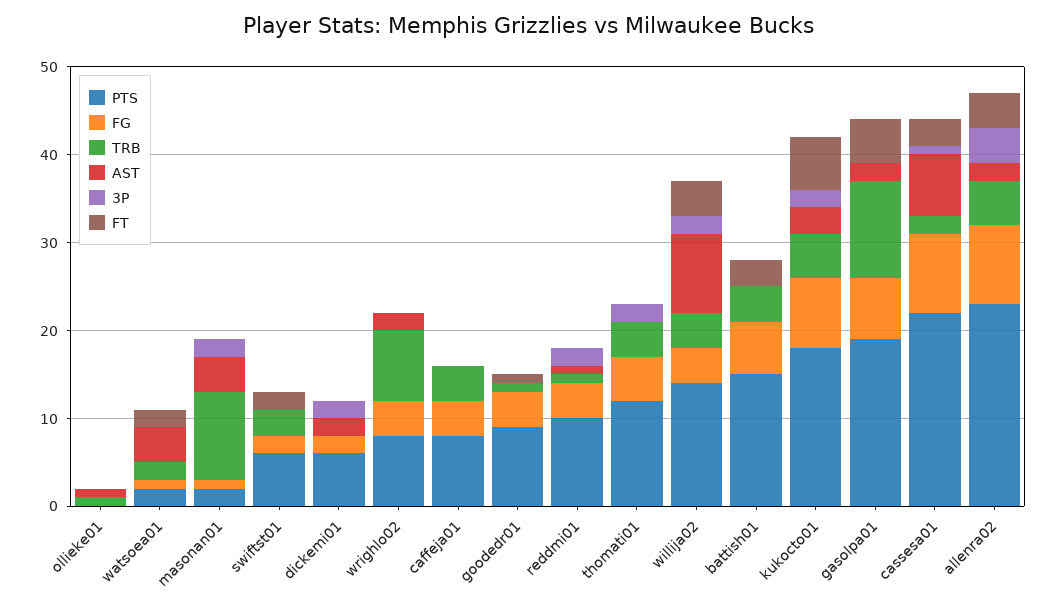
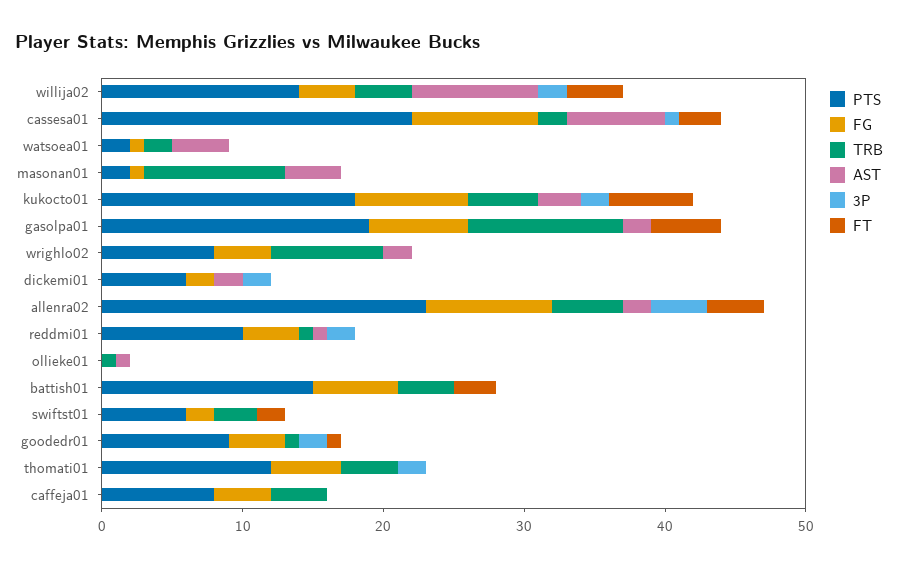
  {
    "PTS": {
      "ollieke01": 0,
      "watsoea01": 2,
      "masonan01": 2,
      "swiftst01": 6,
      "dickemi01": 6,
      "wrighlo02": 8,
      "caffeja01": 8,
      "goodedr01": 9,
      "reddmi01": 10,
      "thomati01": 12,
      "willija02": 14,
      "battish01": 15,
      "kukocto01": 18,
      "gasolpa01": 19,
      "cassesa01": 22,
      "allenra02": 23
    },
    "FG": {
      "ollieke01": 0,
      "watsoea01": 1,
      "masonan01": 1,
      "swiftst01": 2,
      "dickemi01": 2,
      "wrighlo02": 4,
      "caffeja01": 4,
      "goodedr01": 4,
      "reddmi01": 4,
      "thomati01": 5,
      "willija02": 4,
      "battish01": 6,
      "kukocto01": 8,
      "gasolpa01": 7,
      "cassesa01": 9,
      "allenra02": 9
    },
    "TRB": {
      "ollieke01": 1,
      "watsoea01": 2,
      "masonan01": 10,
      "swiftst01": 3,
      "dickemi01": 0,
      "wrighlo02": 8,
      "caffeja01": 4,
      "goodedr01": 1,
      "reddmi01": 1,
      "thomati01": 4,
      "willija02": 4,
      "battish01": 4,
      "kukocto01": 5,
      "gasolpa01": 11,
      "cassesa01": 2,
      "allenra02": 5
    },
    "AST": {
      "ollieke01": 1,
      "watsoea01": 4,
      "masonan01": 4,
      "swiftst01": 0,
      "dickemi01": 2,
      "wrighlo02": 2,
      "caffeja01": 0,
      "goodedr01": 0,
      "reddmi01": 1,
      "thomati01": 0,
      "willija02": 9,
      "battish01": 0,
      "kukocto01": 3,
      "gasolpa01": 2,
      "cassesa01": 7,
      "allenra02": 2
    },
    "3P": {
      "ollieke01": 0,
      "watsoea01": 0,
-     "masonan01": 2,
+     "masonan01": 0,
      "swiftst01": 0,
      "dickemi01": 2,
      "wrighlo02": 0,
      "caffeja01": 0,
-     "goodedr01": 0,
+     "goodedr01": 2,
      "reddmi01": 2,
      "thomati01": 2,
      "willija02": 2,
      "battish01": 0,
      "kukocto01": 2,
      "gasolpa01": 0,
      "cassesa01": 1,
      "allenra02": 4
    },
    "FT": {
      "ollieke01": 0,
-     "watsoea01": 2,
+     "watsoea01": 0,
      "masonan01": 0,
      "swiftst01": 2,
      "dickemi01": 0,
      "wrighlo02": 0,
      "caffeja01": 0,
      "goodedr01": 1,
      "reddmi01": 0,
      "thomati01": 0,
      "willija02": 4,
      "battish01": 3,
      "kukocto01": 6,
      "gasolpa01": 5,
      "cassesa01": 3,
      "allenra02": 4
    }
  }

